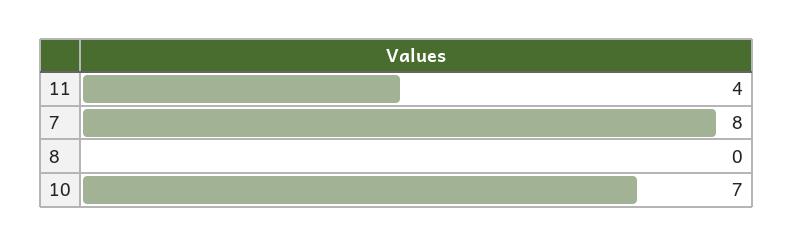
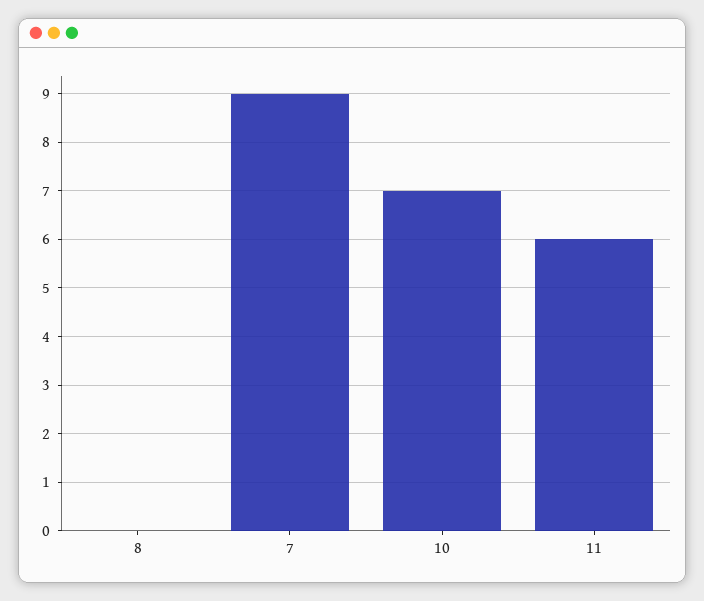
  {
-   "11": 4,
+   "11": 6,
-   "7": 8,
+   "7": 9,
    "8": 0,
    "10": 7
  }

